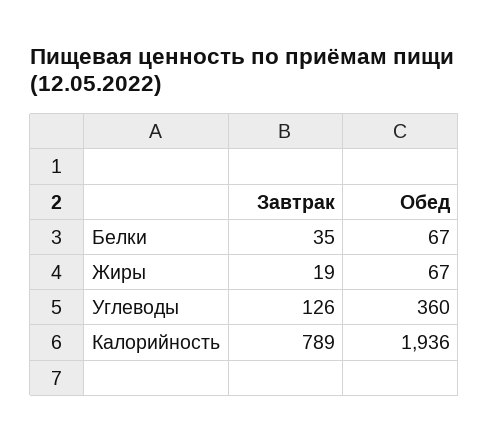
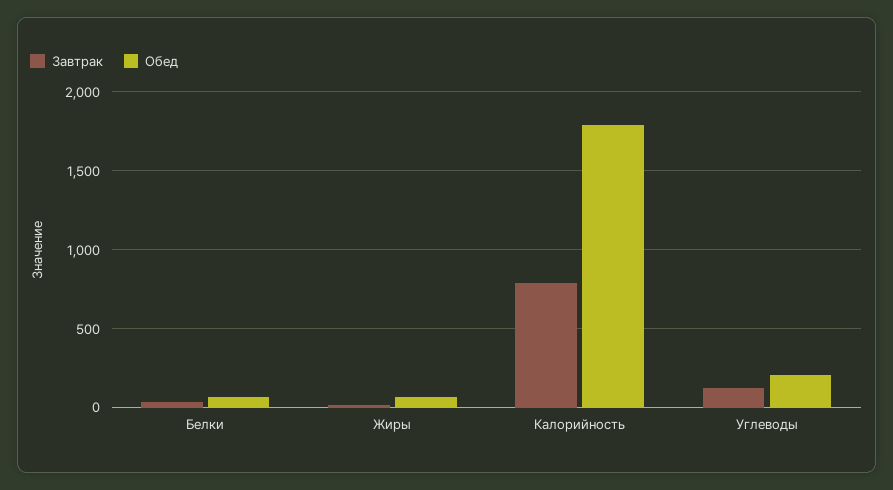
  {
    "Завтрак": {
      "Белки": 35,
      "Жиры": 19,
      "Углеводы": 126,
      "Калорийность": 789
    },
    "Обед": {
      "Белки": 67,
      "Жиры": 67,
-     "Углеводы": 360,
+     "Углеводы": 200,
-     "Калорийность": 1936
+     "Калорийность": 1800
    }
  }

